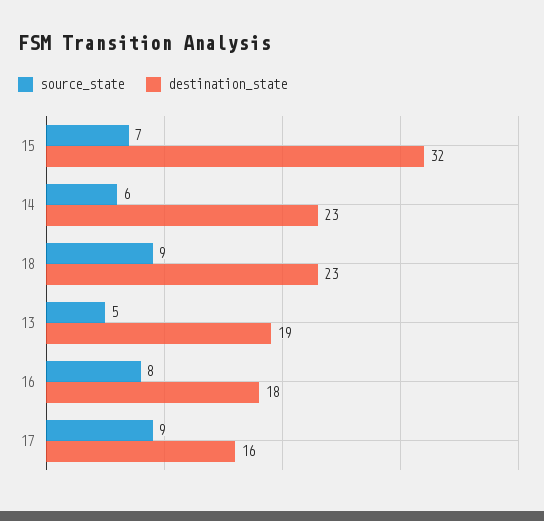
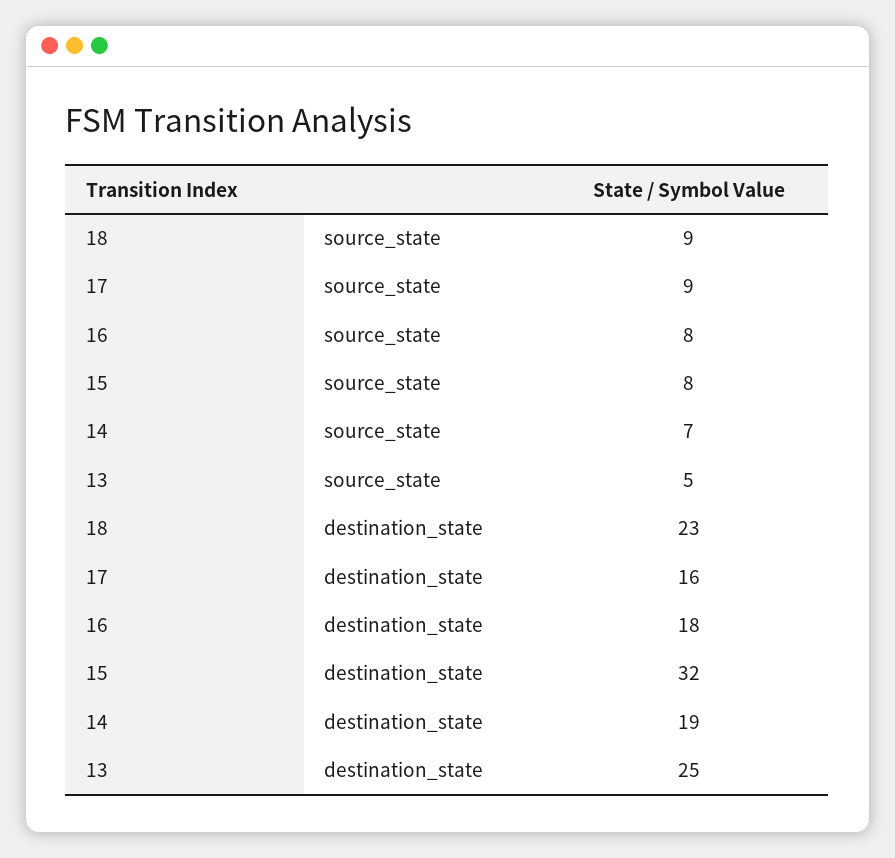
  {
    "source_state": {
-     "15": 7,
+     "15": 8,
-     "14": 6,
+     "14": 7,
      "18": 9,
      "13": 5,
      "16": 8,
      "17": 9
    },
    "destination_state": {
      "15": 32,
-     "14": 23,
+     "14": 19,
      "18": 23,
-     "13": 19,
+     "13": 25,
      "16": 18,
      "17": 16
    }
  }

